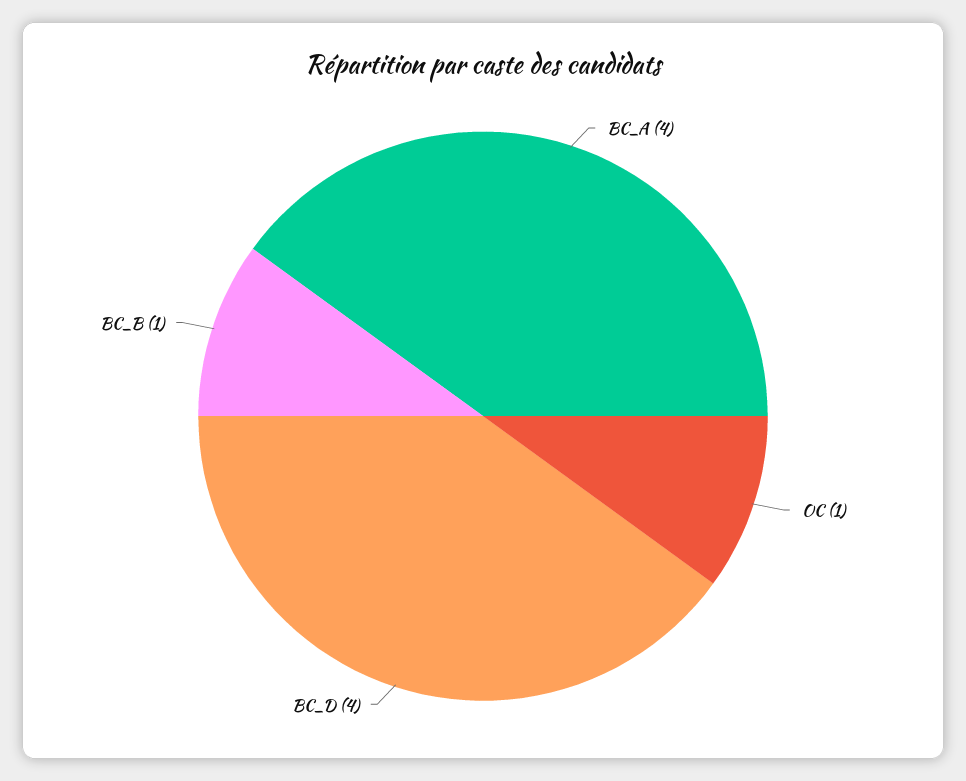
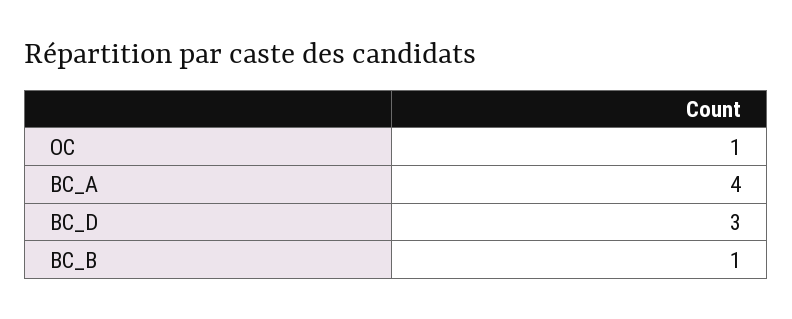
  {
    "BC_A": 4,
    "OC": 1,
-   "BC_D": 4,
+   "BC_D": 3,
    "BC_B": 1
  }

